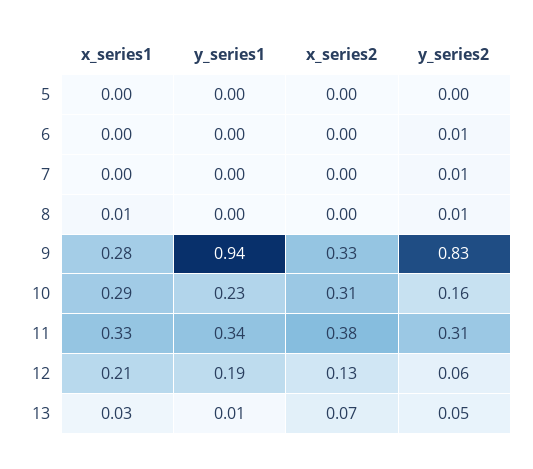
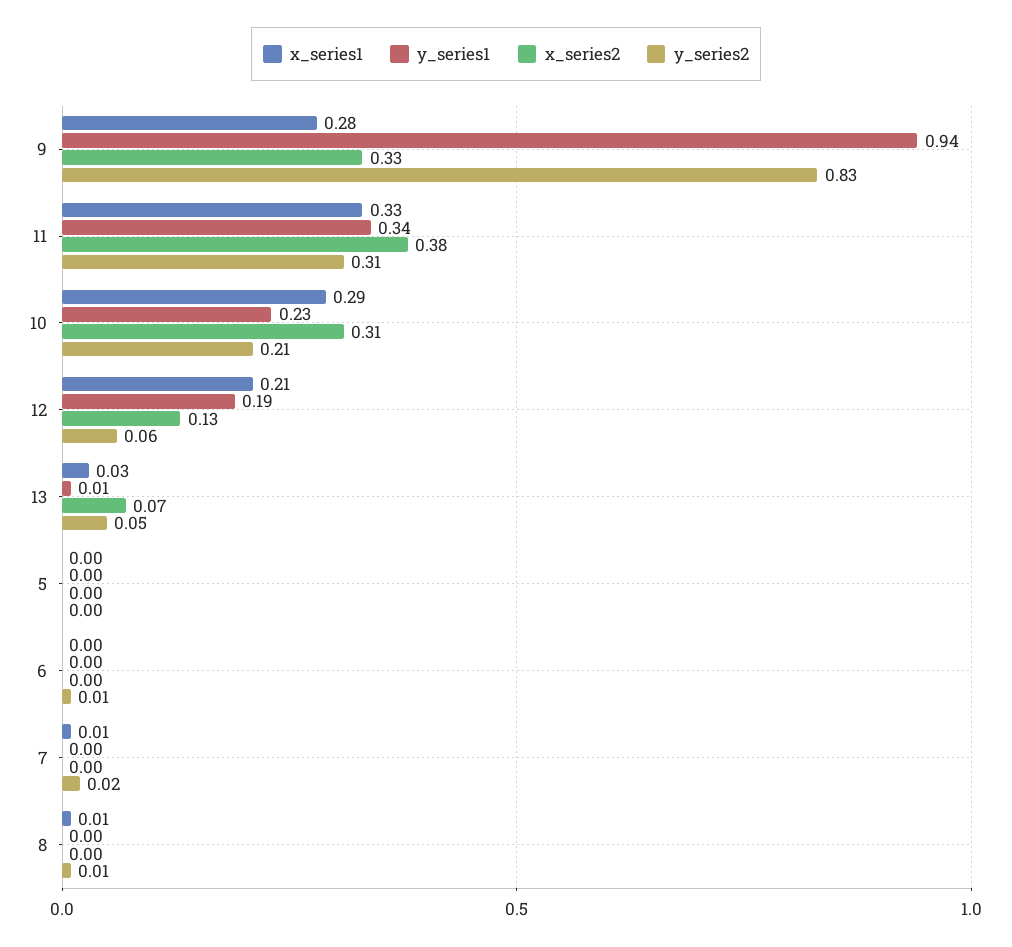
  {
    "x_series1": {
      "5": 0,
      "6": 0,
-     "7": 0,
+     "7": 0.01,
      "8": 0.01,
      "9": 0.28,
      "10": 0.29,
      "11": 0.33,
      "12": 0.21,
      "13": 0.03
    },
    "y_series1": {
      "5": 0,
      "6": 0,
      "7": 0,
      "8": 0,
      "9": 0.94,
      "10": 0.23,
      "11": 0.34,
      "12": 0.19,
      "13": 0.01
    },
    "x_series2": {
      "5": 0,
      "6": 0,
      "7": 0,
      "8": 0,
      "9": 0.33,
      "10": 0.31,
      "11": 0.38,
      "12": 0.13,
      "13": 0.07
    },
    "y_series2": {
      "5": 0,
      "6": 0.01,
-     "7": 0.01,
+     "7": 0.02,
      "8": 0.01,
      "9": 0.83,
-     "10": 0.16,
+     "10": 0.21,
      "11": 0.31,
      "12": 0.06,
      "13": 0.05
    }
  }

